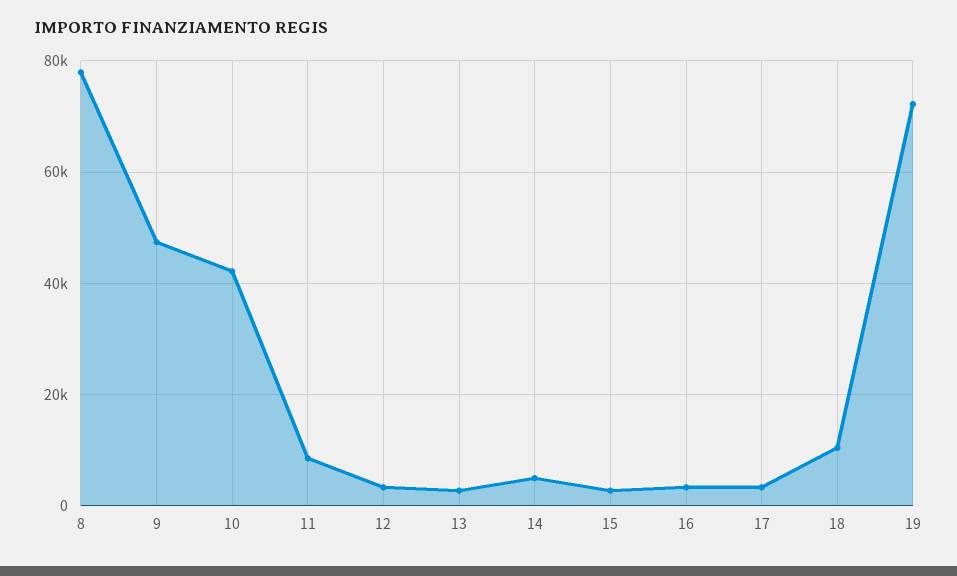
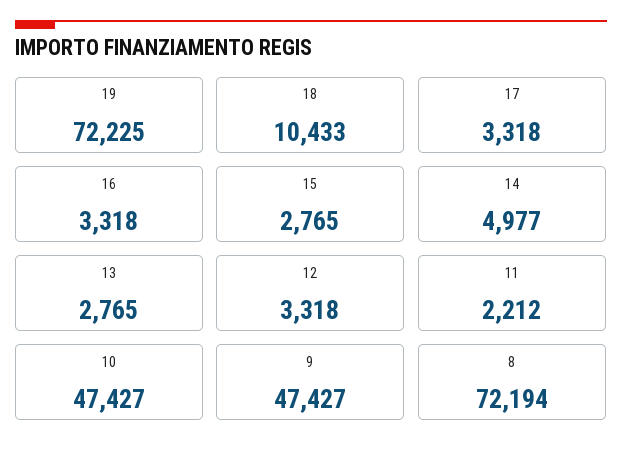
  {
-   "8": 78000,
+   "8": 72194,
    "9": 47427,
-   "10": 42000,
+   "10": 47427,
-   "11": 8000,
+   "11": 2212,
    "12": 3318,
    "13": 2765,
    "14": 4977,
    "15": 2765,
    "16": 3318,
    "17": 3318,
    "18": 10433,
    "19": 72225
  }

